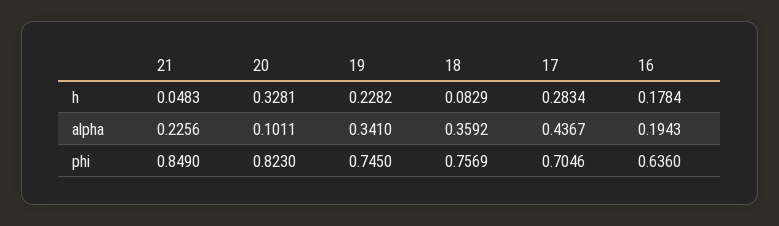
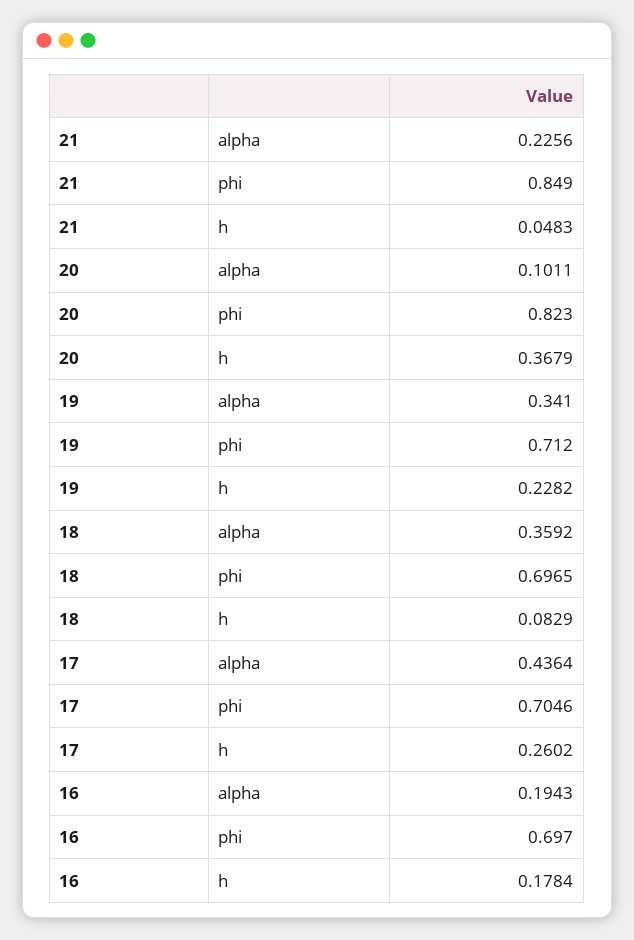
  {
    "21": {
      "h": 0.0483,
      "alpha": 0.2256,
      "phi": 0.849
    },
    "20": {
-     "h": 0.3281,
+     "h": 0.3679,
      "alpha": 0.1011,
      "phi": 0.823
    },
    "19": {
      "h": 0.2282,
      "alpha": 0.341,
-     "phi": 0.745
+     "phi": 0.712
    },
    "18": {
      "h": 0.0829,
      "alpha": 0.3592,
-     "phi": 0.7569
+     "phi": 0.6965
    },
    "17": {
-     "h": 0.2834,
+     "h": 0.2602,
-     "alpha": 0.4367,
+     "alpha": 0.4364,
      "phi": 0.7046
    },
    "16": {
      "h": 0.1784,
      "alpha": 0.1943,
-     "phi": 0.636
+     "phi": 0.697
    }
  }

